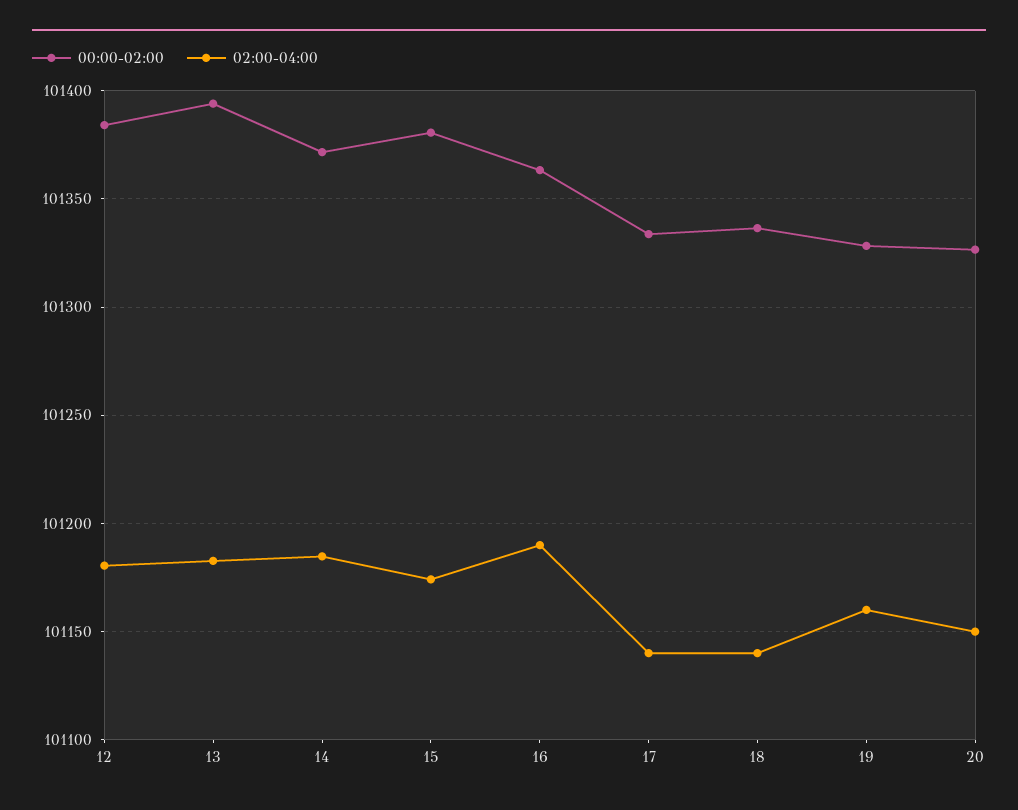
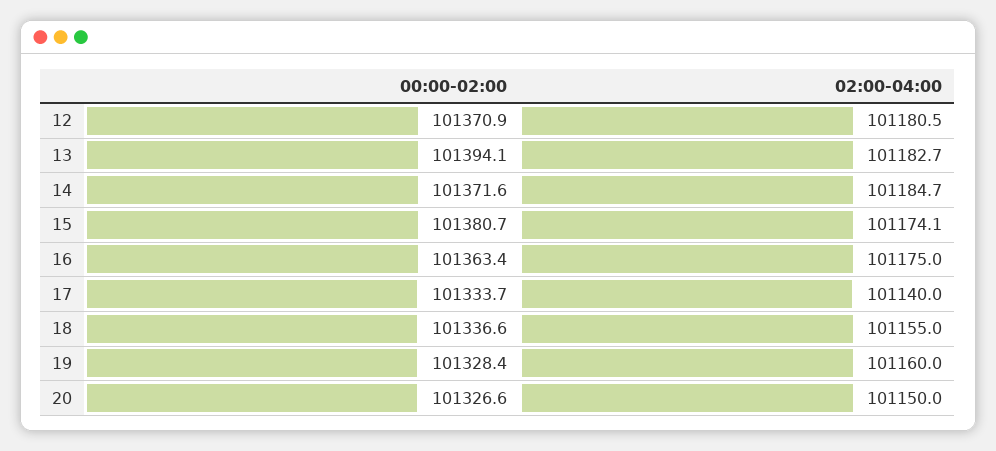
  {
    "00:00-02:00": {
-     "12": 101385,
+     "12": 101370.9,
      "13": 101394.1,
      "14": 101371.6,
      "15": 101380.7,
      "16": 101363.4,
      "17": 101333.7,
      "18": 101336.6,
      "19": 101328.4,
      "20": 101326.6
    },
    "02:00-04:00": {
      "12": 101180.5,
      "13": 101182.7,
      "14": 101184.7,
      "15": 101174.1,
-     "16": 101190,
+     "16": 101175,
      "17": 101140,
-     "18": 101140,
+     "18": 101155,
      "19": 101160,
      "20": 101150
    }
  }

